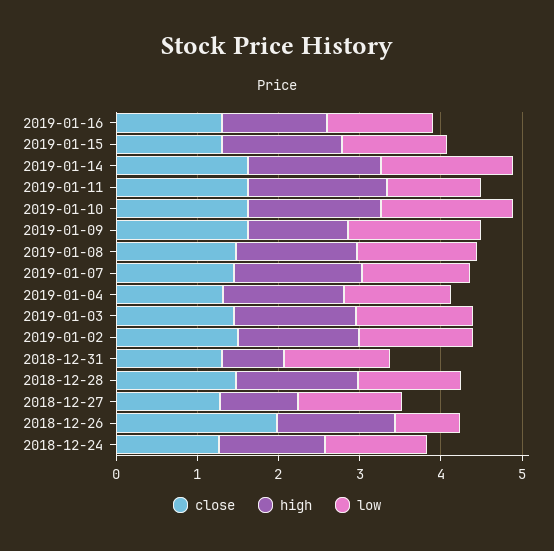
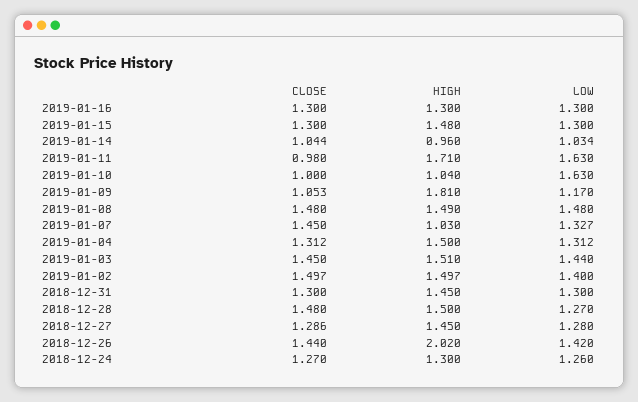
  {
    "close": {
      "2019-01-16": 1.3,
      "2019-01-15": 1.3,
-     "2019-01-14": 1.6,
+     "2019-01-14": 1.044,
-     "2019-01-11": 1.6,
+     "2019-01-11": 0.98,
-     "2019-01-10": 1.6,
+     "2019-01-10": 1,
-     "2019-01-09": 1.6,
+     "2019-01-09": 1.053,
      "2019-01-08": 1.48,
      "2019-01-07": 1.45,
      "2019-01-04": 1.312,
      "2019-01-03": 1.45,
      "2019-01-02": 1.497,
      "2018-12-31": 1.3,
      "2018-12-28": 1.48,
      "2018-12-27": 1.286,
-     "2018-12-26": 2,
+     "2018-12-26": 1.44,
      "2018-12-24": 1.27
    },
    "high": {
      "2019-01-16": 1.3,
      "2019-01-15": 1.48,
-     "2019-01-14": 1.6,
+     "2019-01-14": 0.96,
      "2019-01-11": 1.71,
-     "2019-01-10": 1.6,
+     "2019-01-10": 1.04,
-     "2019-01-09": 1.2,
+     "2019-01-09": 1.81,
      "2019-01-08": 1.49,
-     "2019-01-07": 1.6,
+     "2019-01-07": 1.03,
      "2019-01-04": 1.5,
      "2019-01-03": 1.51,
      "2019-01-02": 1.497,
-     "2018-12-31": 0.8,
+     "2018-12-31": 1.45,
      "2018-12-28": 1.5,
-     "2018-12-27": 1,
+     "2018-12-27": 1.45,
-     "2018-12-26": 1.4,
+     "2018-12-26": 2.02,
      "2018-12-24": 1.3
    },
    "low": {
      "2019-01-16": 1.3,
      "2019-01-15": 1.3,
-     "2019-01-14": 1.6,
+     "2019-01-14": 1.034,
-     "2019-01-11": 1.2,
+     "2019-01-11": 1.63,
      "2019-01-10": 1.63,
-     "2019-01-09": 1.6,
+     "2019-01-09": 1.17,
      "2019-01-08": 1.48,
      "2019-01-07": 1.327,
      "2019-01-04": 1.312,
      "2019-01-03": 1.44,
      "2019-01-02": 1.4,
      "2018-12-31": 1.3,
      "2018-12-28": 1.27,
      "2018-12-27": 1.28,
-     "2018-12-26": 0.8,
+     "2018-12-26": 1.42,
      "2018-12-24": 1.26
    }
  }

